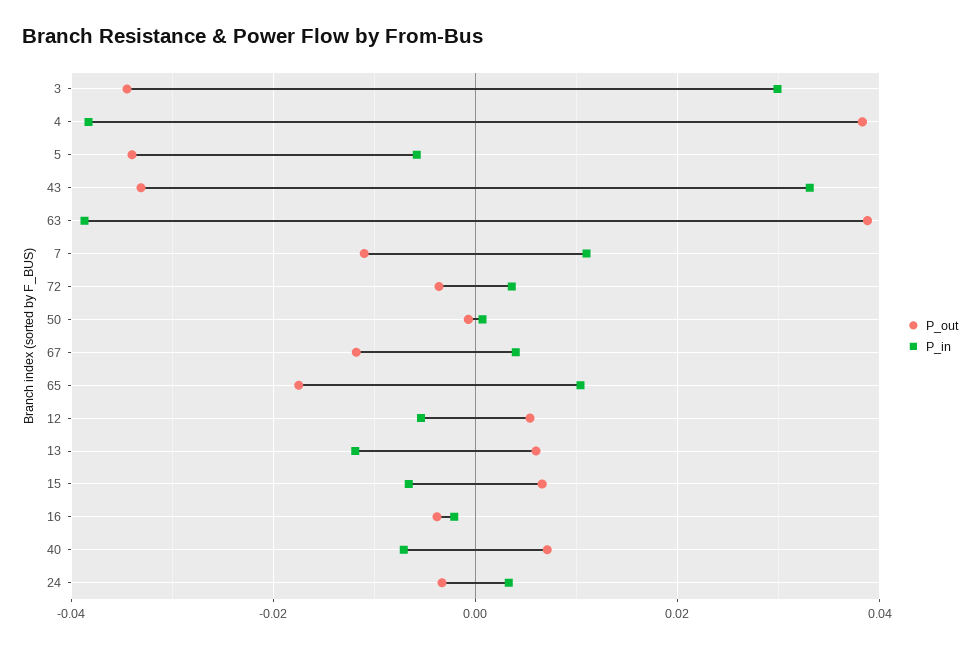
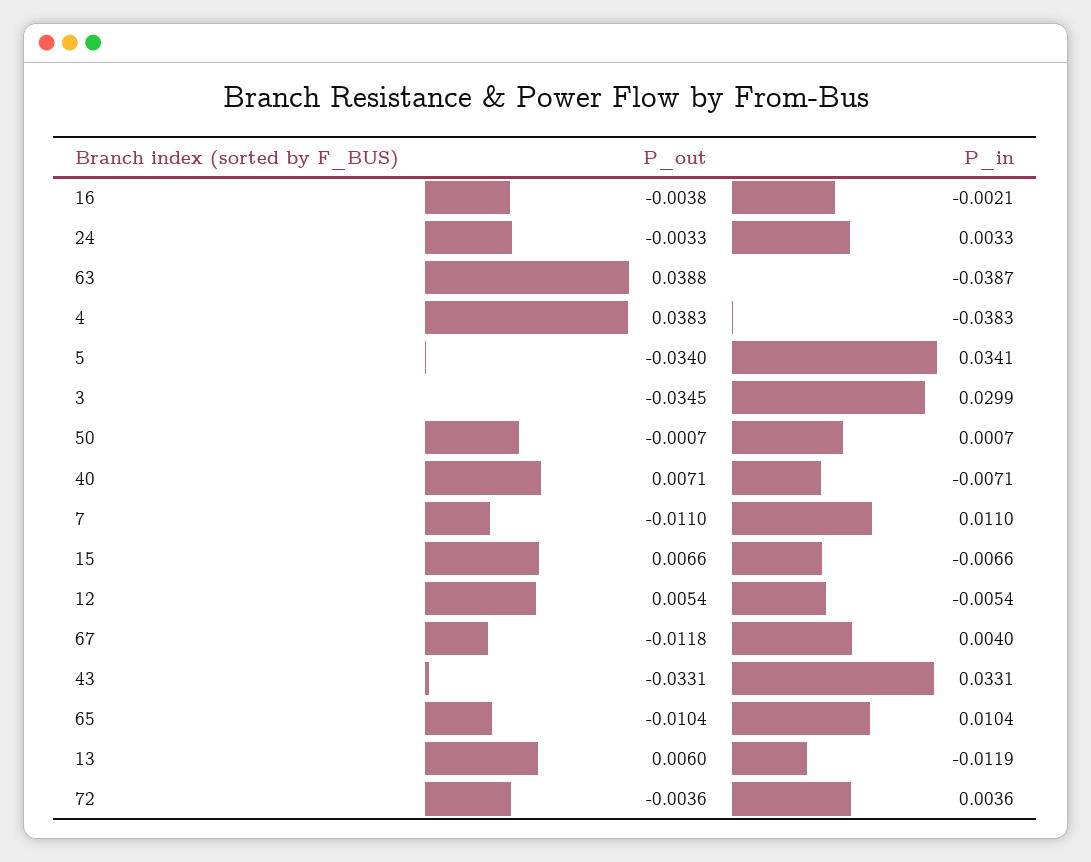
  {
    "P_out": {
      "3": -0.0345,
      "4": 0.0383,
      "5": -0.034,
      "43": -0.0331,
      "63": 0.0388,
      "7": -0.011,
      "72": -0.0036,
      "50": -0.0007,
      "67": -0.0118,
-     "65": -0.018,
+     "65": -0.0104,
      "12": 0.0054,
      "13": 0.006,
      "15": 0.0066,
      "16": -0.0038,
      "40": 0.0071,
      "24": -0.0033
    },
    "P_in": {
      "3": 0.0299,
      "4": -0.0383,
-     "5": -0.006,
+     "5": 0.0341,
      "43": 0.0331,
      "63": -0.0387,
      "7": 0.011,
      "72": 0.0036,
      "50": 0.0007,
      "67": 0.004,
      "65": 0.0104,
      "12": -0.0054,
      "13": -0.0119,
      "15": -0.0066,
      "16": -0.0021,
      "40": -0.0071,
      "24": 0.0033
    }
  }

